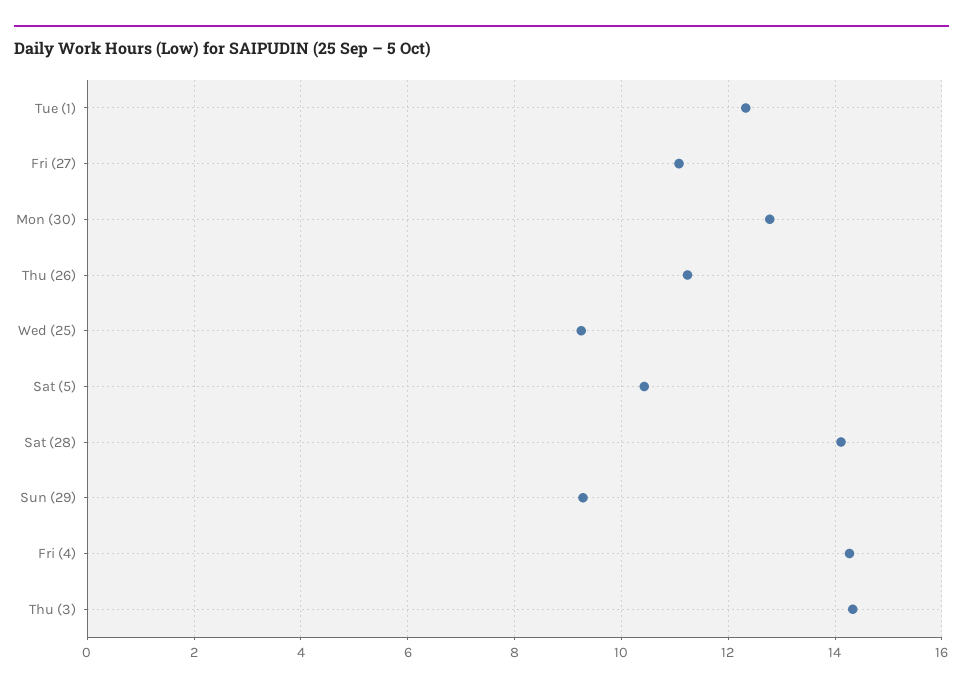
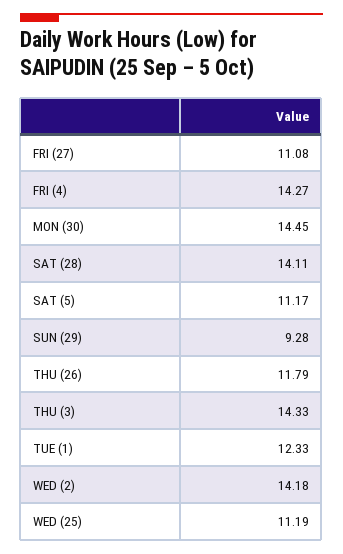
  {
    "Tue (1)": 12.33,
    "Fri (27)": 11.08,
-   "Mon (30)": 12.8,
+   "Mon (30)": 14.45,
-   "Thu (26)": 11.2,
+   "Thu (26)": 11.79,
-   "Wed (25)": 9.2,
+   "Wed (25)": 11.19,
-   "Sat (5)": 10.4,
+   "Sat (5)": 11.17,
    "Sat (28)": 14.11,
    "Sun (29)": 9.28,
    "Fri (4)": 14.27,
-   "Thu (3)": 14.33
+   "Thu (3)": 14.33,
+   "WED (2)": 14.18
  }

